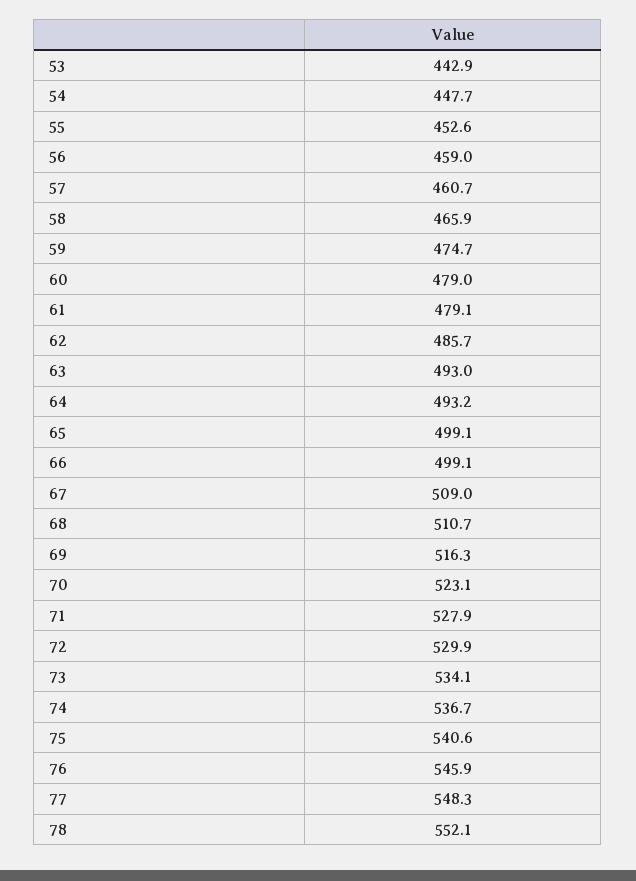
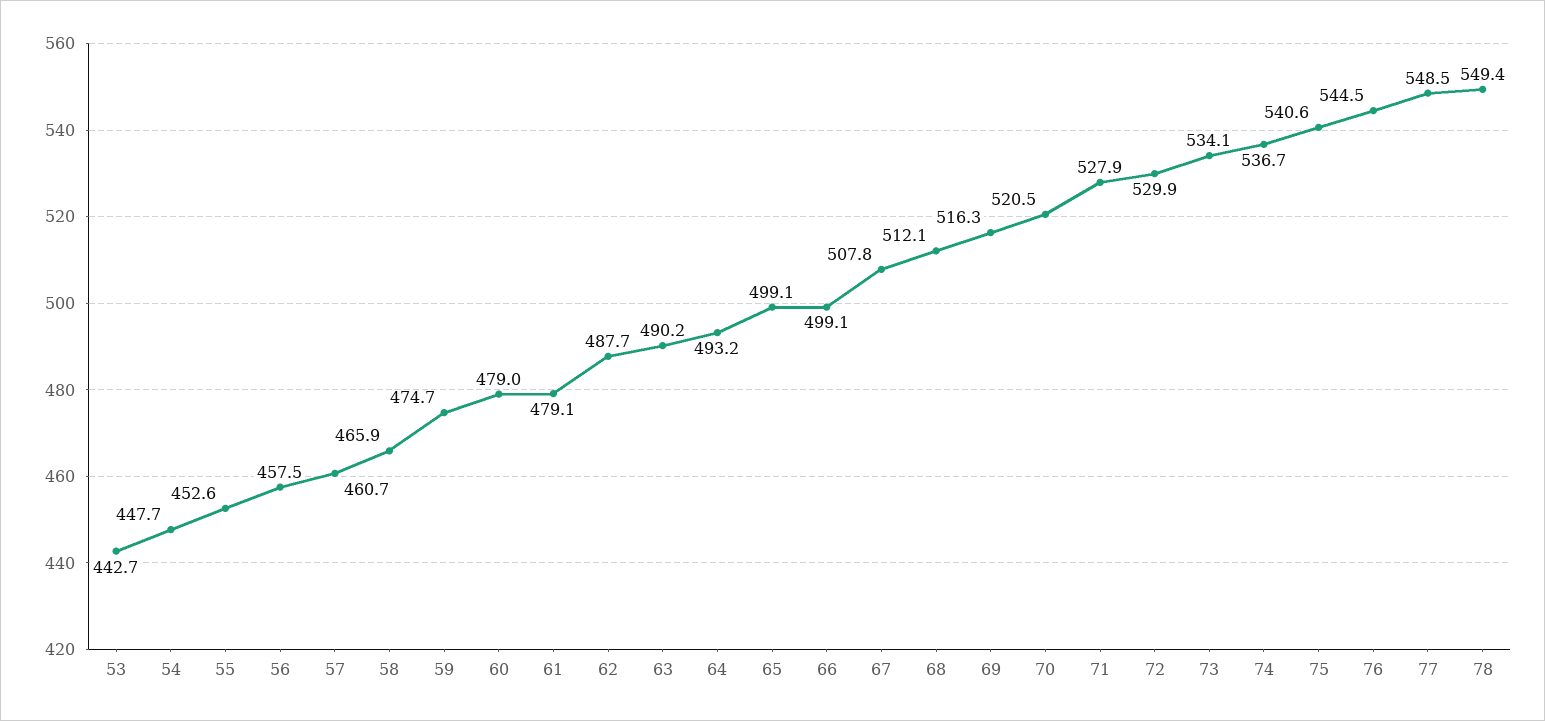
  {
-   "53": 442.9,
+   "53": 442.7,
    "54": 447.7,
    "55": 452.6,
-   "56": 459,
+   "56": 457.5,
    "57": 460.7,
    "58": 465.9,
    "59": 474.7,
    "60": 479,
    "61": 479.1,
-   "62": 485.7,
+   "62": 487.7,
-   "63": 493,
+   "63": 490.2,
    "64": 493.2,
    "65": 499.1,
    "66": 499.1,
-   "67": 509,
+   "67": 507.8,
-   "68": 510.7,
+   "68": 512.1,
    "69": 516.3,
-   "70": 523.1,
+   "70": 520.5,
    "71": 527.9,
    "72": 529.9,
    "73": 534.1,
    "74": 536.7,
    "75": 540.6,
-   "76": 545.9,
+   "76": 544.5,
-   "77": 548.3,
+   "77": 548.5,
-   "78": 552.1
+   "78": 549.4
  }

